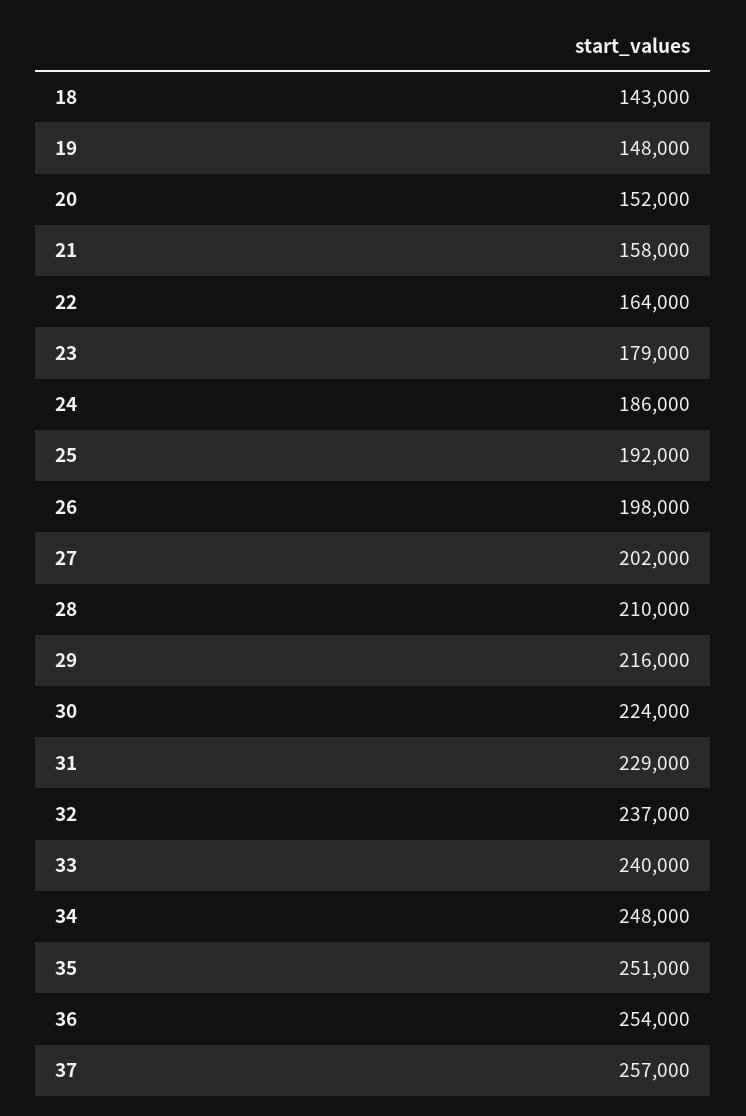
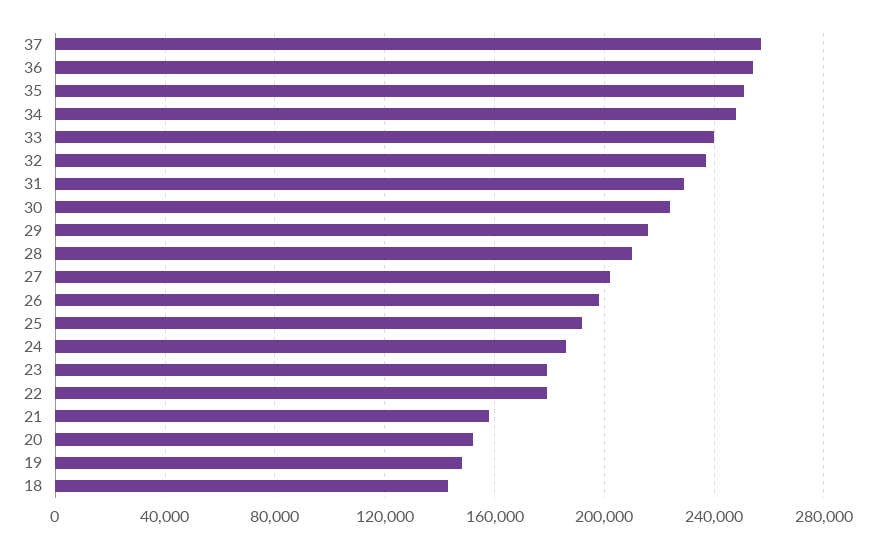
  {
    "18": 143000,
    "19": 148000,
    "20": 152000,
    "21": 158000,
-   "22": 164000,
+   "22": 180000,
    "23": 179000,
    "24": 186000,
    "25": 192000,
    "26": 198000,
    "27": 202000,
    "28": 210000,
    "29": 216000,
    "30": 224000,
    "31": 229000,
    "32": 237000,
    "33": 240000,
    "34": 248000,
    "35": 251000,
    "36": 254000,
    "37": 257000
  }

